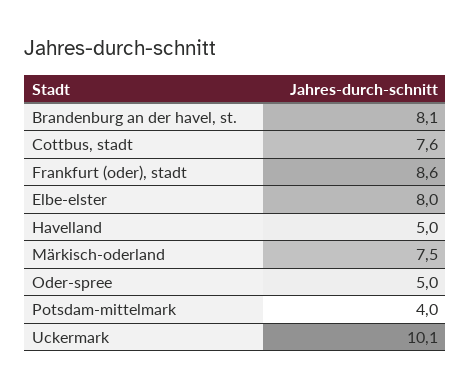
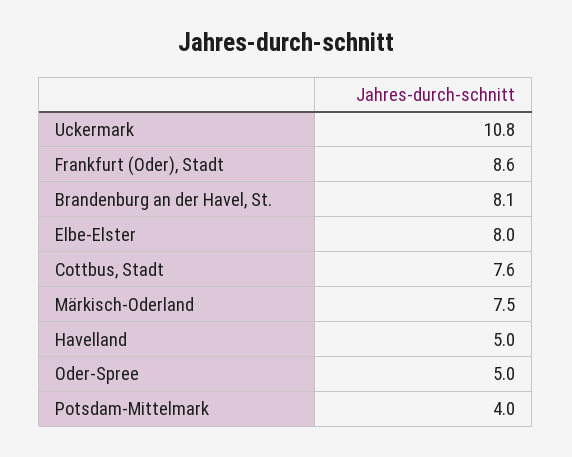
  {
    "Brandenburg an der havel, st.": 8.1,
    "Cottbus, stadt": 7.6,
    "Frankfurt (oder), stadt": 8.6,
    "Elbe-elster": 8,
    "Havelland": 5,
    "Märkisch-oderland": 7.5,
    "Oder-spree": 5,
    "Potsdam-mittelmark": 4,
-   "Uckermark": 10.1
+   "Uckermark": 10.8
  }

